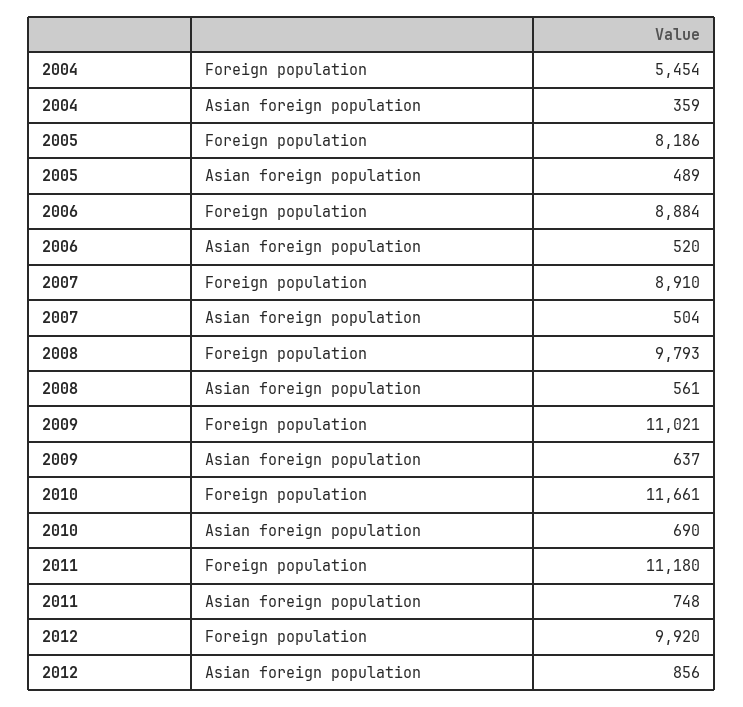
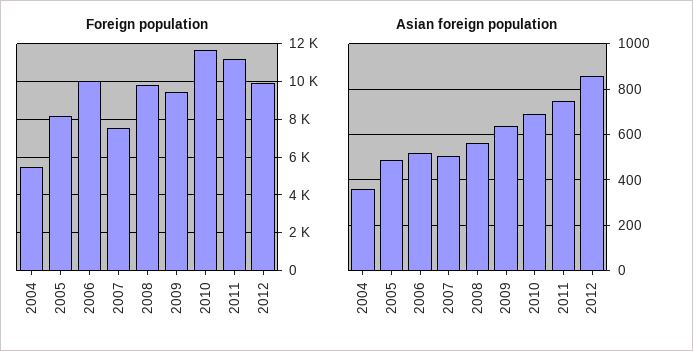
  {
    "Foreign population": {
      "2004": 5454,
      "2005": 8186,
-     "2006": 8884,
+     "2006": 10000,
-     "2007": 8910,
+     "2007": 7500,
      "2008": 9793,
-     "2009": 11021,
+     "2009": 9500,
      "2010": 11661,
      "2011": 11180,
      "2012": 9920
    },
    "Asian foreign population": {
      "2004": 359,
      "2005": 489,
      "2006": 520,
      "2007": 504,
      "2008": 561,
      "2009": 637,
      "2010": 690,
      "2011": 748,
      "2012": 856
    }
  }

